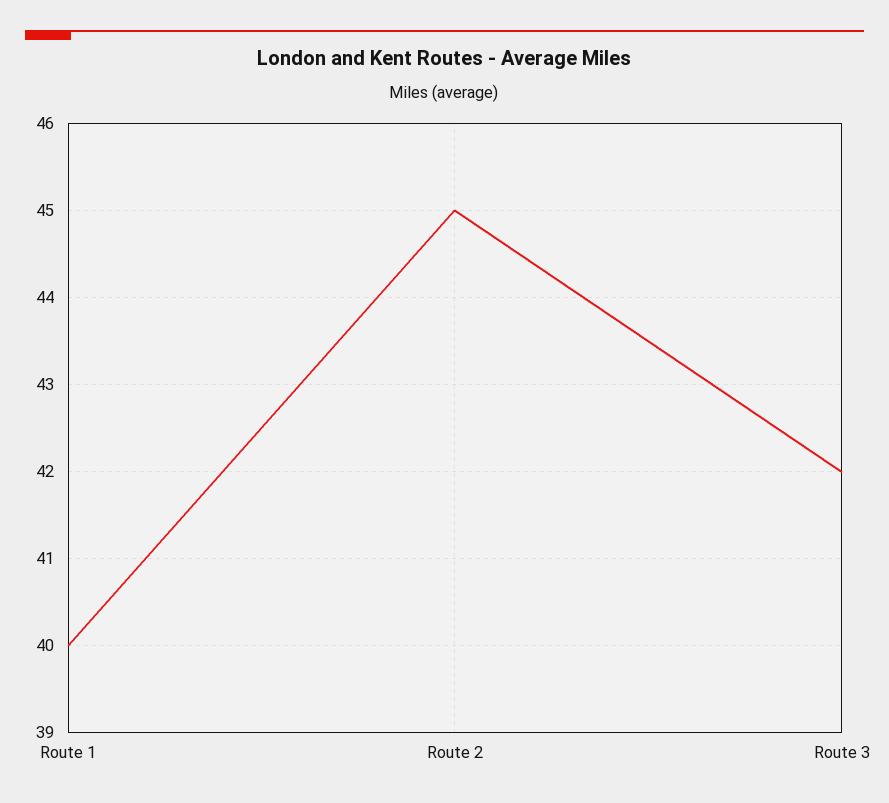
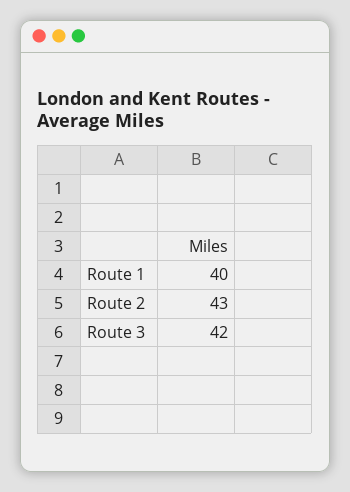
  {
    "Route 1": 40,
-   "Route 2": 45,
+   "Route 2": 43,
    "Route 3": 42
  }

